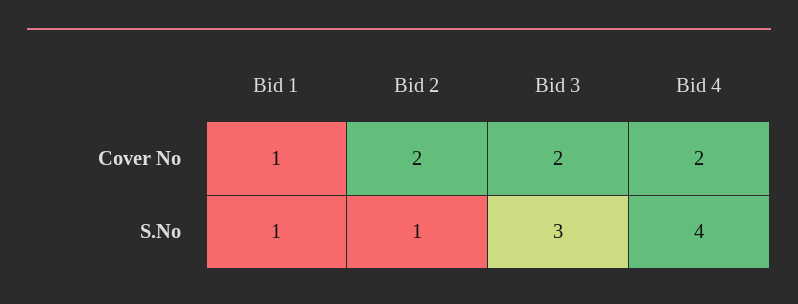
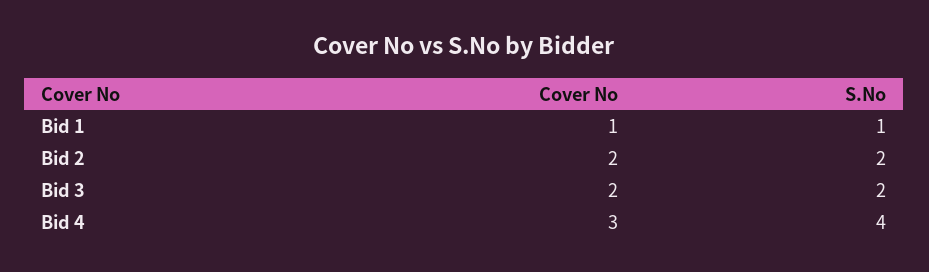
  {
    "Bid 1": {
      "Cover No": 1,
      "S.No": 1
    },
    "Bid 2": {
      "Cover No": 2,
-     "S.No": 1
+     "S.No": 2
    },
    "Bid 3": {
      "Cover No": 2,
-     "S.No": 3
+     "S.No": 2
    },
    "Bid 4": {
-     "Cover No": 2,
+     "Cover No": 3,
      "S.No": 4
    }
  }

